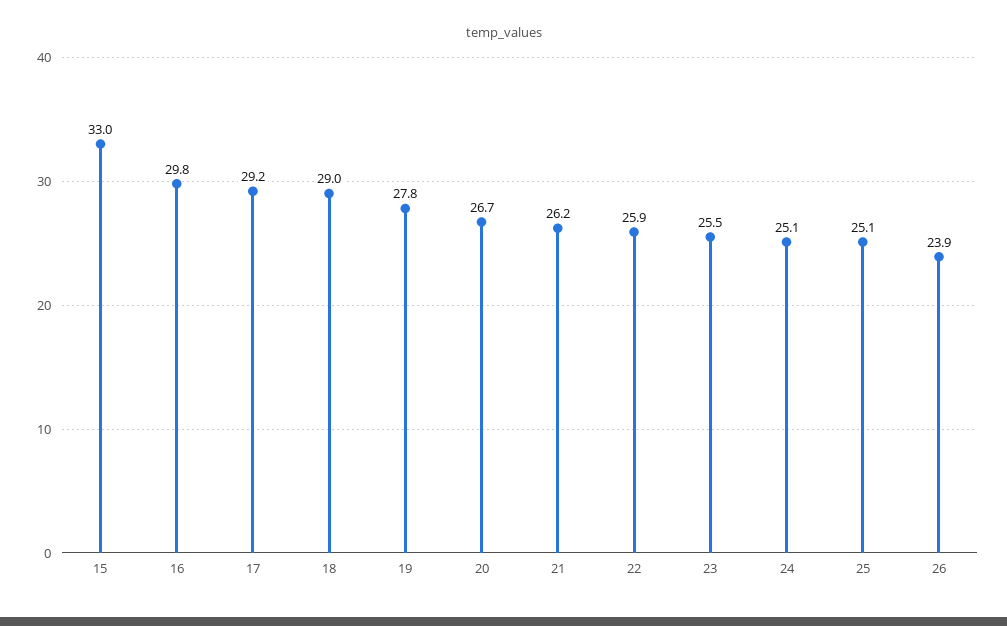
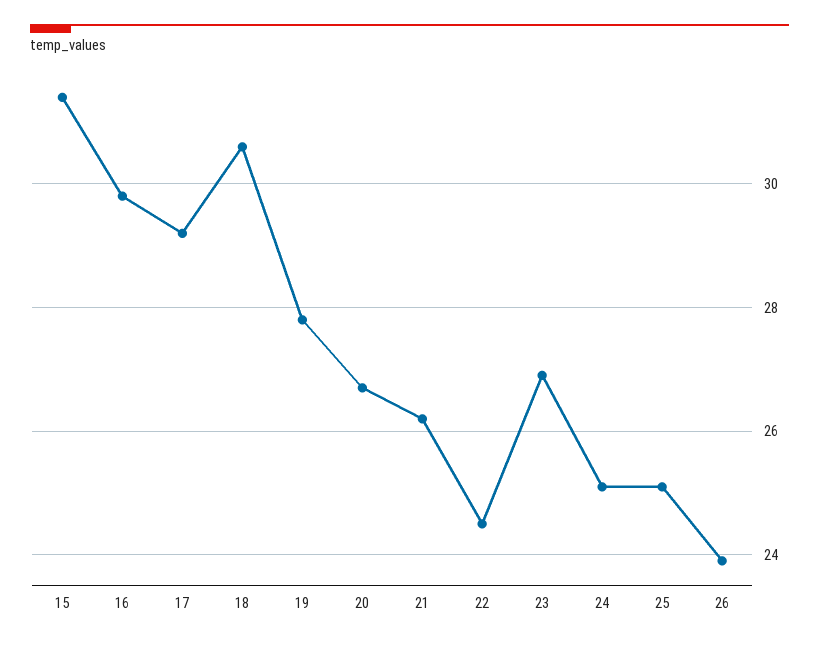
  {
-   "15": 33,
+   "15": 31.5,
    "16": 29.8,
    "17": 29.2,
-   "18": 29,
+   "18": 30.5,
    "19": 27.8,
    "20": 26.7,
    "21": 26.2,
-   "22": 25.9,
+   "22": 24.5,
-   "23": 25.5,
+   "23": 27,
    "24": 25.1,
    "25": 25.1,
    "26": 23.9
  }

